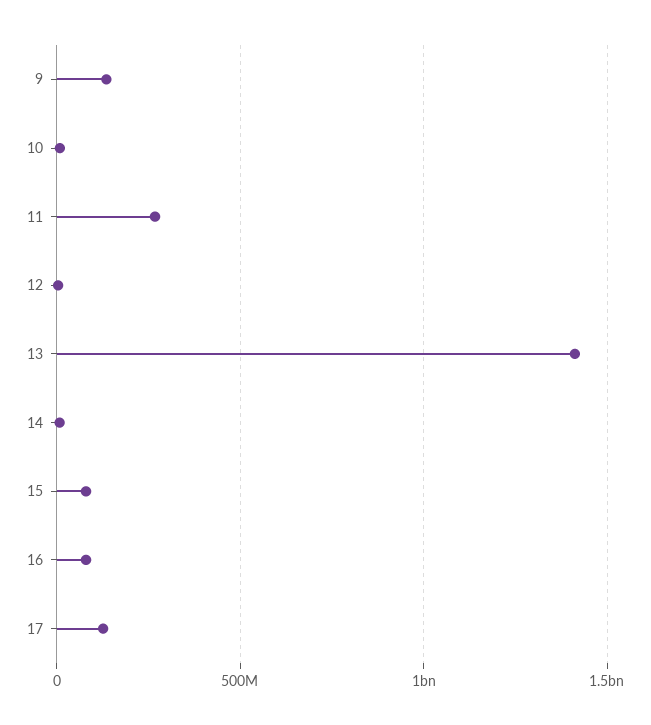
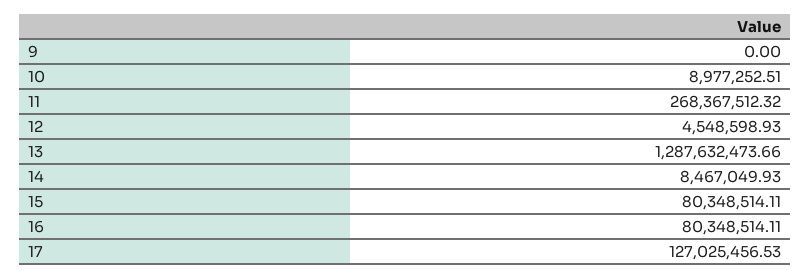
  {
-   "9": 150000000,
+   "9": 0,
    "10": 8977252.51,
    "11": 268367512.32,
    "12": 4548598.93,
-   "13": 1400000000,
+   "13": 1287632473.66,
    "14": 8467049.93,
    "15": 80348514.11,
    "16": 80348514.11,
    "17": 127025456.53
  }

